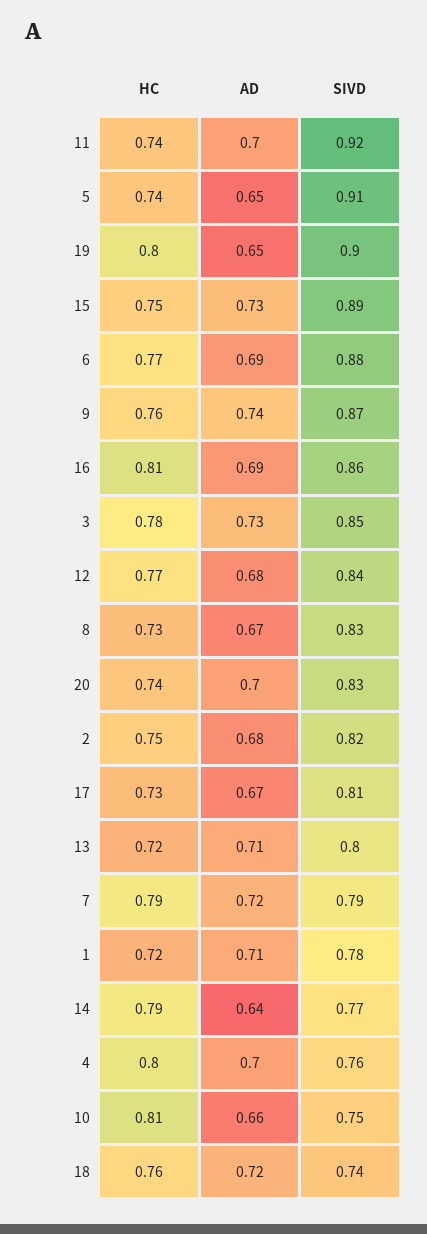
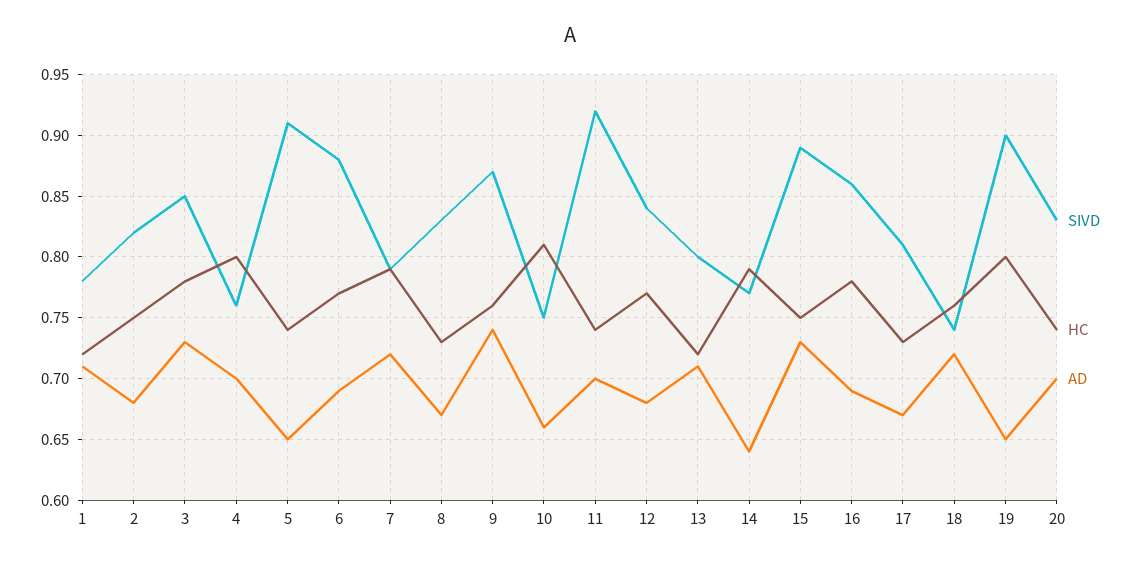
  {
    "HC": {
      "11": 0.74,
      "5": 0.74,
      "19": 0.8,
      "15": 0.75,
      "6": 0.77,
      "9": 0.76,
-     "16": 0.81,
+     "16": 0.78,
      "3": 0.78,
      "12": 0.77,
      "8": 0.73,
      "20": 0.74,
      "2": 0.75,
      "17": 0.73,
      "13": 0.72,
      "7": 0.79,
      "1": 0.72,
      "14": 0.79,
      "4": 0.8,
      "10": 0.81,
      "18": 0.76
    },
    "AD": {
      "11": 0.7,
      "5": 0.65,
      "19": 0.65,
      "15": 0.73,
      "6": 0.69,
      "9": 0.74,
      "16": 0.69,
      "3": 0.73,
      "12": 0.68,
      "8": 0.67,
      "20": 0.7,
      "2": 0.68,
      "17": 0.67,
      "13": 0.71,
      "7": 0.72,
      "1": 0.71,
      "14": 0.64,
      "4": 0.7,
      "10": 0.66,
      "18": 0.72
    },
    "SIVD": {
      "11": 0.92,
      "5": 0.91,
      "19": 0.9,
      "15": 0.89,
      "6": 0.88,
      "9": 0.87,
      "16": 0.86,
      "3": 0.85,
      "12": 0.84,
      "8": 0.83,
      "20": 0.83,
      "2": 0.82,
      "17": 0.81,
      "13": 0.8,
      "7": 0.79,
      "1": 0.78,
      "14": 0.77,
      "4": 0.76,
      "10": 0.75,
      "18": 0.74
    }
  }

